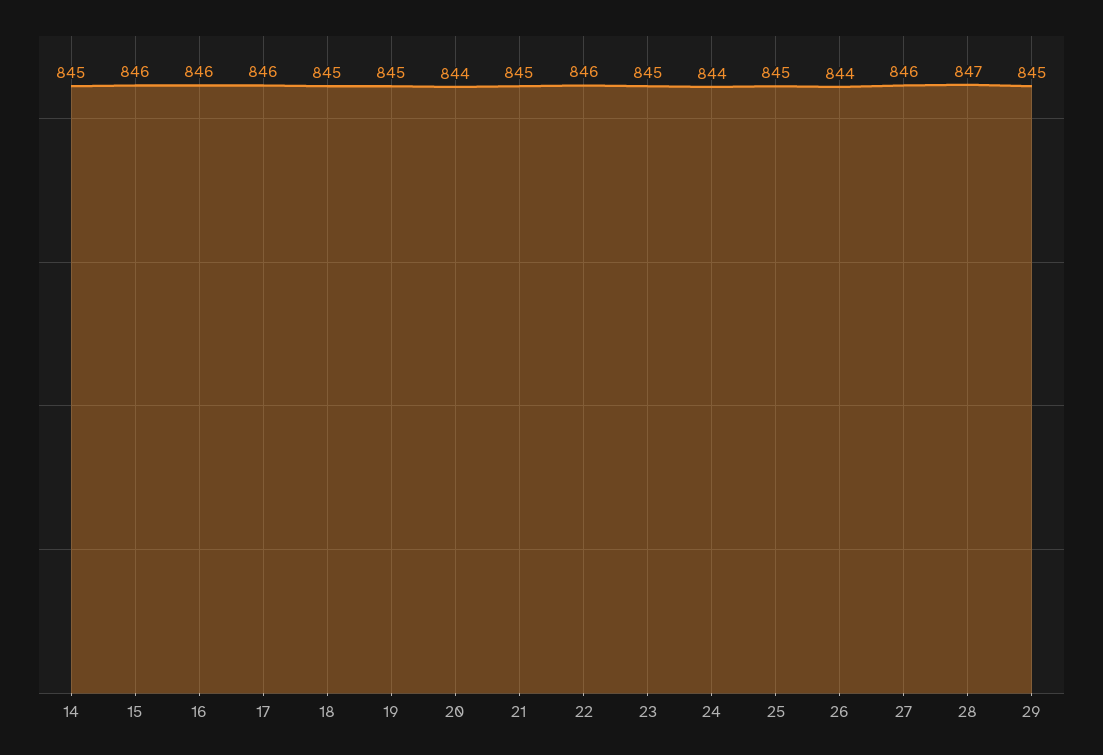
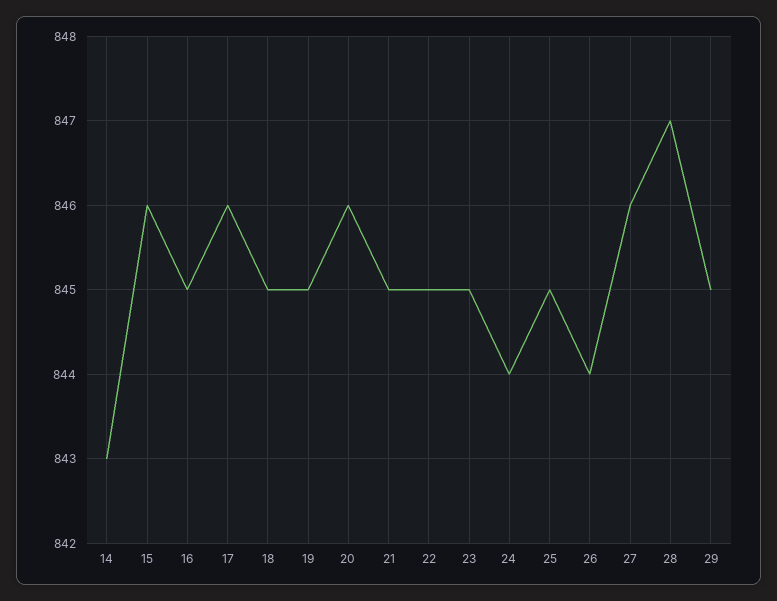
  {
-   "14": 845,
+   "14": 843,
    "15": 846,
-   "16": 846,
+   "16": 845,
    "17": 846,
    "18": 845,
    "19": 845,
-   "20": 844,
+   "20": 846,
    "21": 845,
-   "22": 846,
+   "22": 845,
    "23": 845,
    "24": 844,
    "25": 845,
    "26": 844,
    "27": 846,
    "28": 847,
    "29": 845
  }

